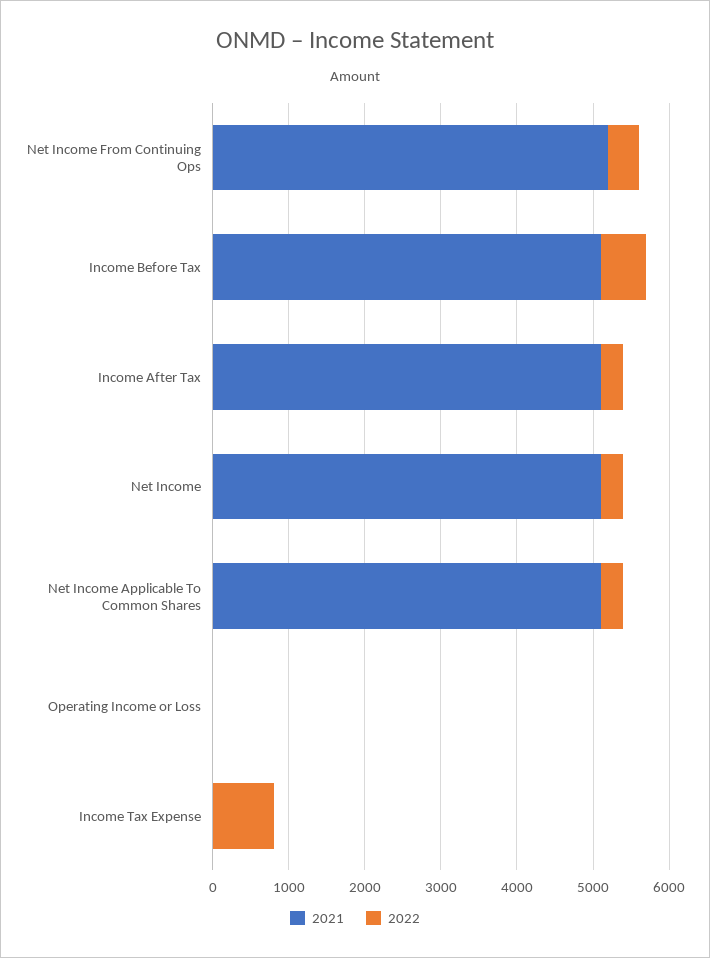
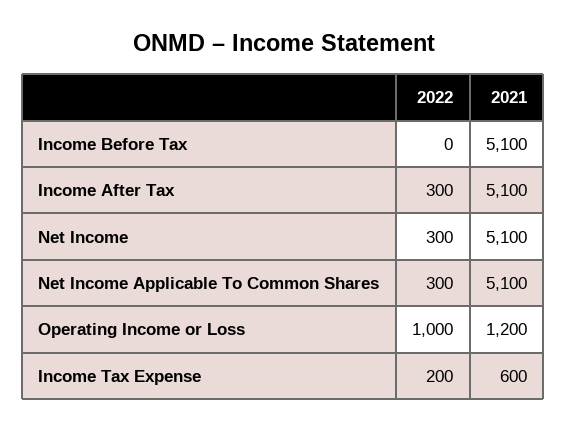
  {
    "2021": {
-     "Net Income From Continuing Ops": 5200,
      "Income Before Tax": 5100,
      "Income After Tax": 5100,
      "Net Income": 5100,
      "Net Income Applicable To Common Shares": 5100,
-     "Operating Income or Loss": 0,
+     "Operating Income or Loss": 1200,
-     "Income Tax Expense": 0
+     "Income Tax Expense": 600
    },
    "2022": {
-     "Net Income From Continuing Ops": 400,
-     "Income Before Tax": 600,
+     "Income Before Tax": 0,
      "Income After Tax": 300,
      "Net Income": 300,
      "Net Income Applicable To Common Shares": 300,
-     "Operating Income or Loss": 0,
+     "Operating Income or Loss": 1000,
-     "Income Tax Expense": 800
+     "Income Tax Expense": 200
    }
  }

